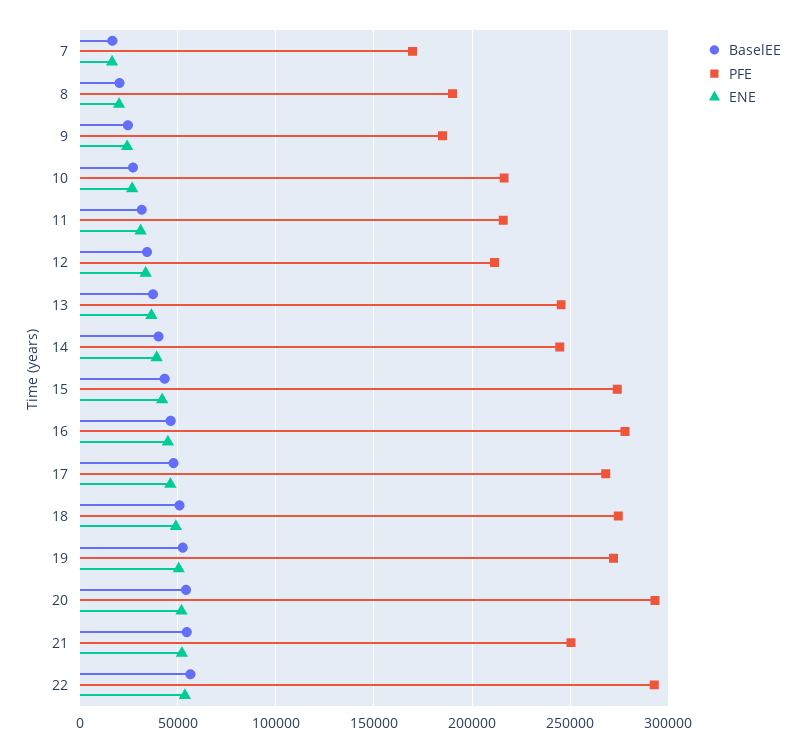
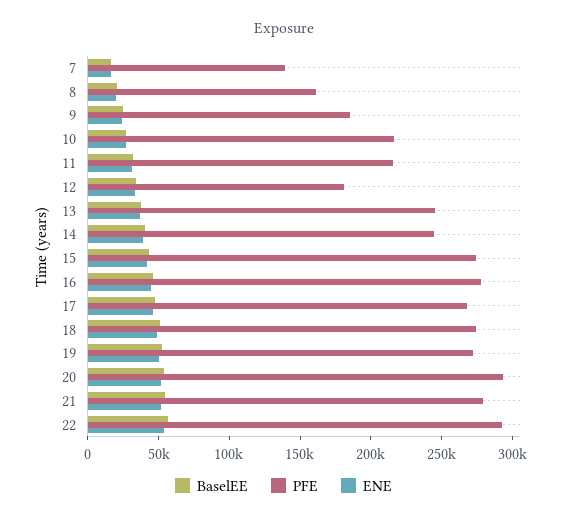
  {
    "BaselEE": {
      "7": 15000,
      "8": 20000,
      "9": 25000,
      "10": 25000,
      "11": 30000,
      "12": 35000,
      "13": 35000,
      "14": 40000,
      "15": 45000,
      "16": 45000,
      "17": 50000,
      "18": 50000,
      "19": 55000,
      "20": 55000,
      "21": 55000,
      "22": 55000
    },
    "PFE": {
-     "7": 170000,
+     "7": 140000,
-     "8": 190000,
+     "8": 160000,
      "9": 185000,
      "10": 215000,
      "11": 215000,
-     "12": 210000,
+     "12": 180000,
      "13": 245000,
      "14": 245000,
      "15": 275000,
      "16": 280000,
      "17": 270000,
      "18": 275000,
      "19": 270000,
      "20": 295000,
-     "21": 250000,
+     "21": 280000,
      "22": 295000
    },
    "ENE": {
      "7": 15000,
      "8": 20000,
      "9": 25000,
      "10": 25000,
      "11": 30000,
      "12": 35000,
      "13": 35000,
      "14": 40000,
      "15": 40000,
      "16": 45000,
      "17": 45000,
      "18": 50000,
      "19": 50000,
      "20": 50000,
      "21": 50000,
      "22": 55000
    }
  }

